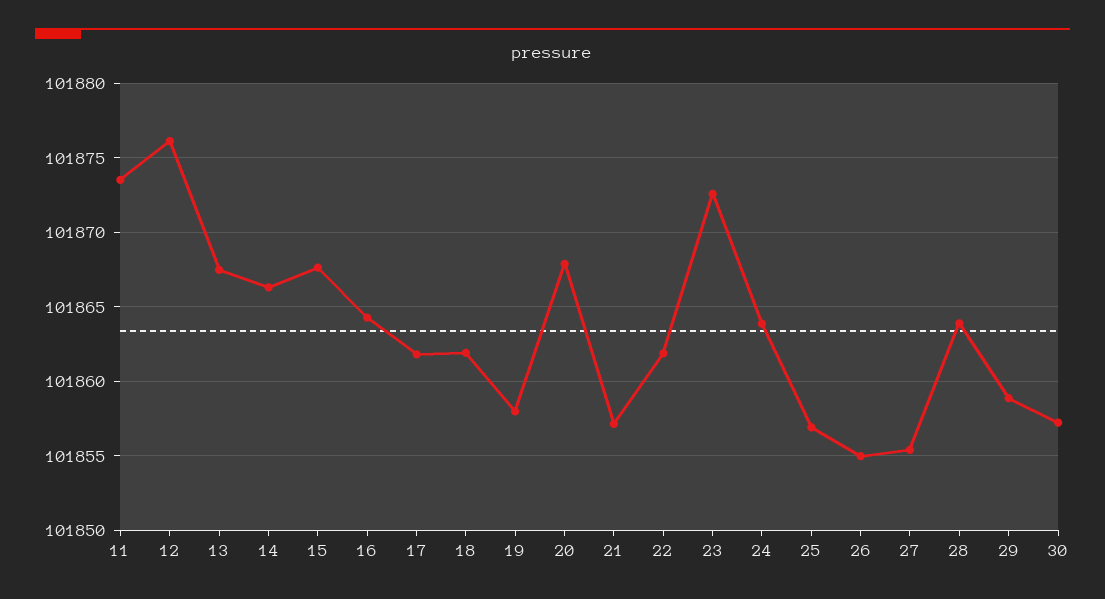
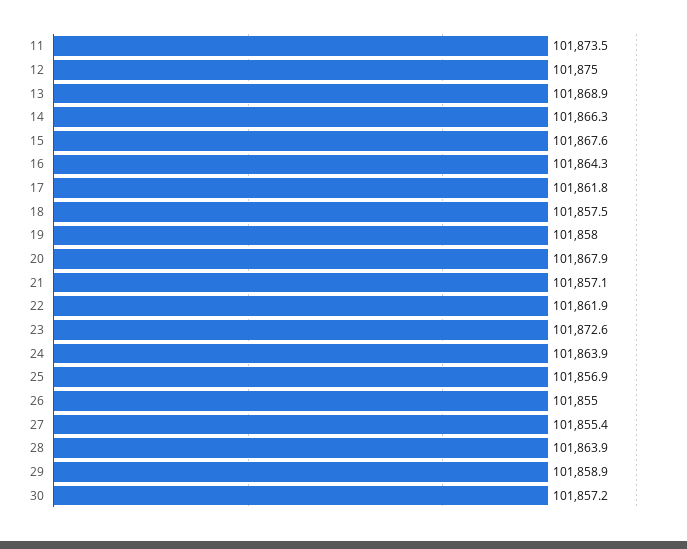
  {
    "11": 101873.5,
-   "12": 101876,
+   "12": 101875,
-   "13": 101867.5,
+   "13": 101868.9,
    "14": 101866.3,
    "15": 101867.6,
    "16": 101864.3,
    "17": 101861.8,
-   "18": 101862,
+   "18": 101857.5,
    "19": 101858,
    "20": 101867.9,
    "21": 101857.1,
    "22": 101861.9,
    "23": 101872.6,
    "24": 101863.9,
    "25": 101856.9,
    "26": 101855,
    "27": 101855.4,
    "28": 101863.9,
    "29": 101858.9,
    "30": 101857.2
  }

